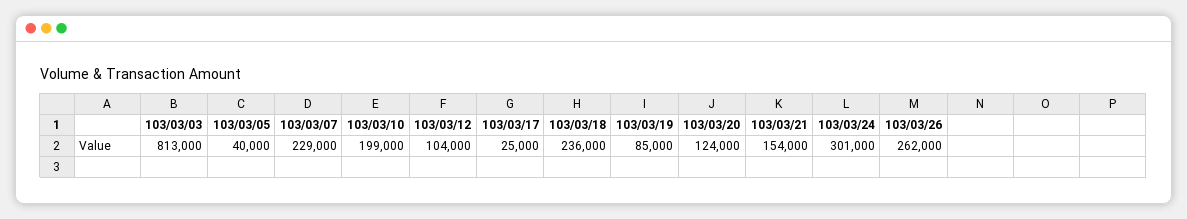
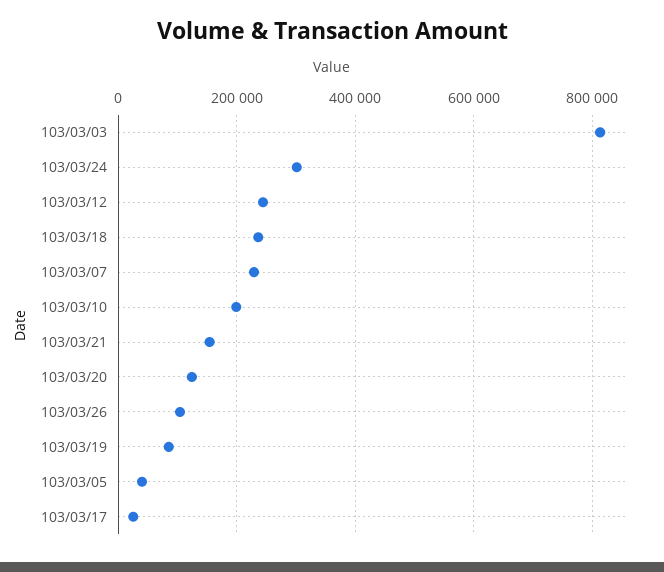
  {
    "103/03/03": 813000,
    "103/03/05": 40000,
    "103/03/07": 229000,
    "103/03/10": 199000,
-   "103/03/12": 104000,
+   "103/03/12": 240000,
    "103/03/17": 25000,
    "103/03/18": 236000,
    "103/03/19": 85000,
    "103/03/20": 124000,
    "103/03/21": 154000,
    "103/03/24": 301000,
-   "103/03/26": 262000
+   "103/03/26": 100000
  }

